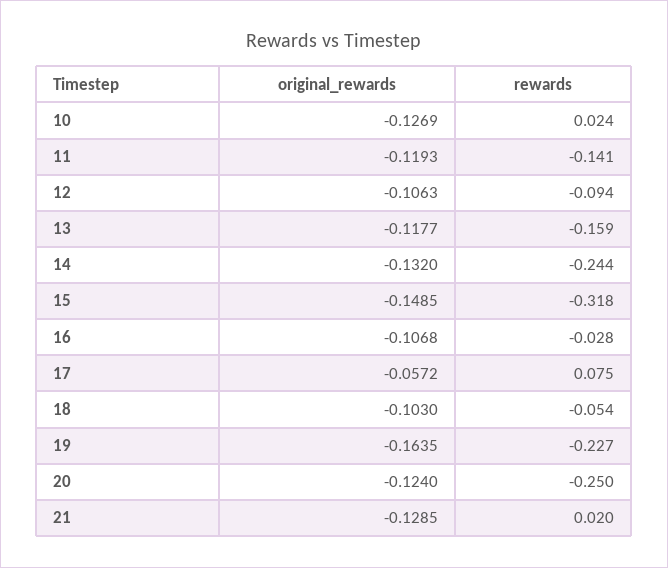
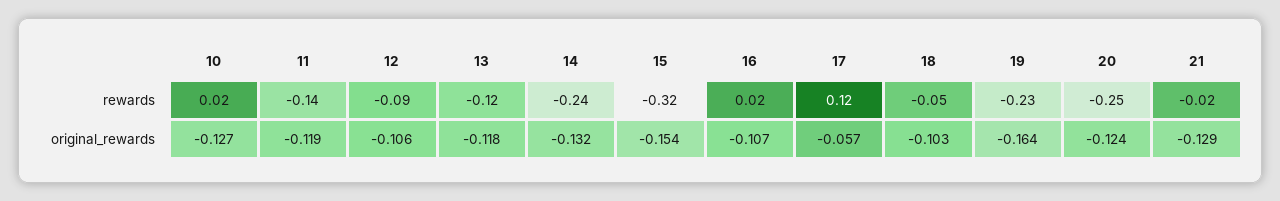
  {
    "original_rewards": {
      "10": -0.1269,
      "11": -0.1193,
      "12": -0.1063,
      "13": -0.1177,
      "14": -0.132,
-     "15": -0.1485,
+     "15": -0.154,
      "16": -0.1068,
      "17": -0.0572,
      "18": -0.103,
      "19": -0.1635,
      "20": -0.124,
      "21": -0.1285
    },
    "rewards": {
      "10": 0.024,
      "11": -0.141,
      "12": -0.094,
-     "13": -0.159,
+     "13": -0.12,
      "14": -0.244,
      "15": -0.318,
-     "16": -0.028,
+     "16": 0.02,
-     "17": 0.075,
+     "17": 0.12,
      "18": -0.054,
      "19": -0.227,
      "20": -0.25,
-     "21": 0.02
+     "21": -0.02
    }
  }

